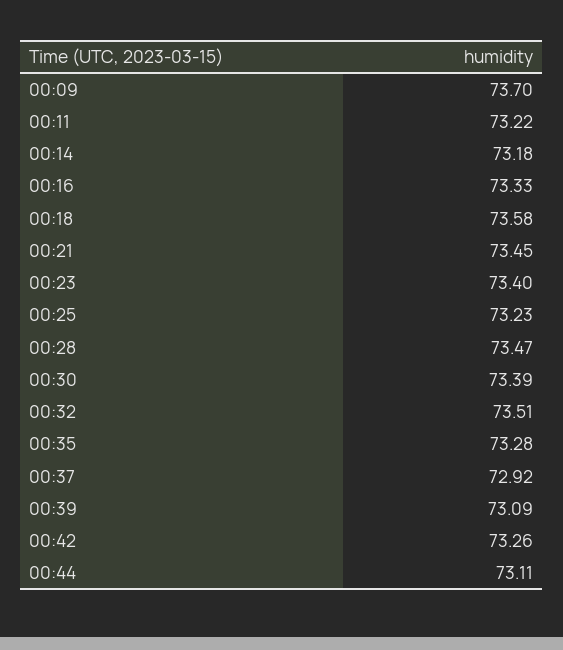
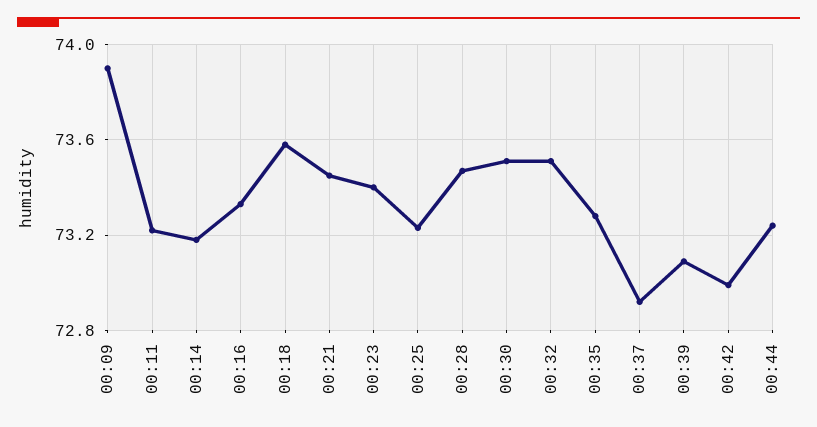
  {
-   "00:09": 73.7,
+   "00:09": 73.9,
    "00:11": 73.22,
    "00:14": 73.18,
    "00:16": 73.33,
    "00:18": 73.58,
    "00:21": 73.45,
    "00:23": 73.4,
    "00:25": 73.23,
    "00:28": 73.47,
-   "00:30": 73.39,
+   "00:30": 73.5,
    "00:32": 73.51,
    "00:35": 73.28,
    "00:37": 72.92,
    "00:39": 73.09,
-   "00:42": 73.26,
+   "00:42": 73,
-   "00:44": 73.11
+   "00:44": 73.25
  }

